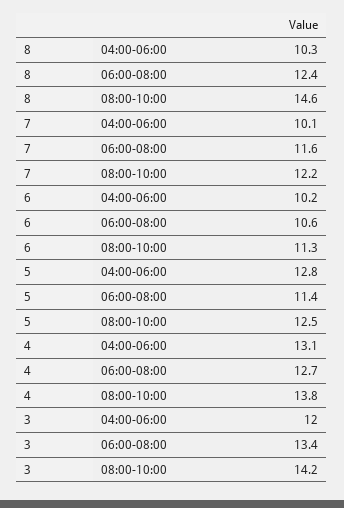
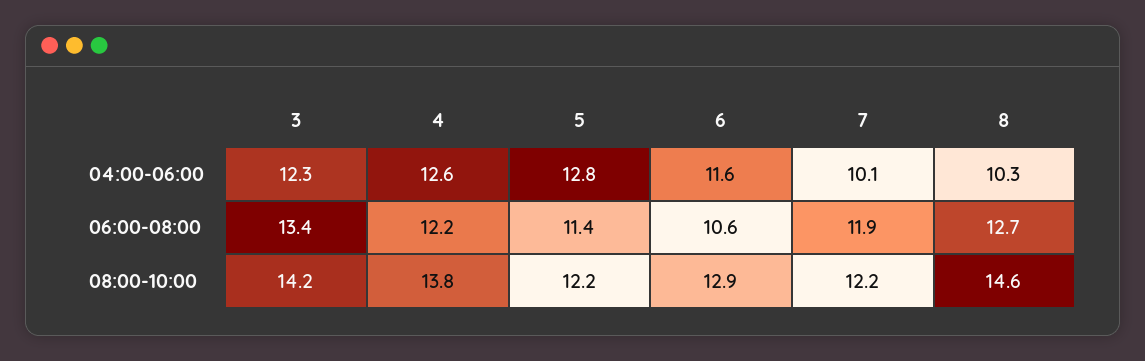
  {
    "8": {
      "04:00-06:00": 10.3,
-     "06:00-08:00": 12.4,
+     "06:00-08:00": 12.7,
      "08:00-10:00": 14.6
    },
    "7": {
      "04:00-06:00": 10.1,
-     "06:00-08:00": 11.6,
+     "06:00-08:00": 11.9,
      "08:00-10:00": 12.2
    },
    "6": {
-     "04:00-06:00": 10.2,
+     "04:00-06:00": 11.6,
      "06:00-08:00": 10.6,
-     "08:00-10:00": 11.3
+     "08:00-10:00": 12.9
    },
    "5": {
      "04:00-06:00": 12.8,
      "06:00-08:00": 11.4,
-     "08:00-10:00": 12.5
+     "08:00-10:00": 12.2
    },
    "4": {
-     "04:00-06:00": 13.1,
+     "04:00-06:00": 12.6,
-     "06:00-08:00": 12.7,
+     "06:00-08:00": 12.2,
      "08:00-10:00": 13.8
    },
    "3": {
-     "04:00-06:00": 12,
+     "04:00-06:00": 12.3,
      "06:00-08:00": 13.4,
      "08:00-10:00": 14.2
    }
  }

